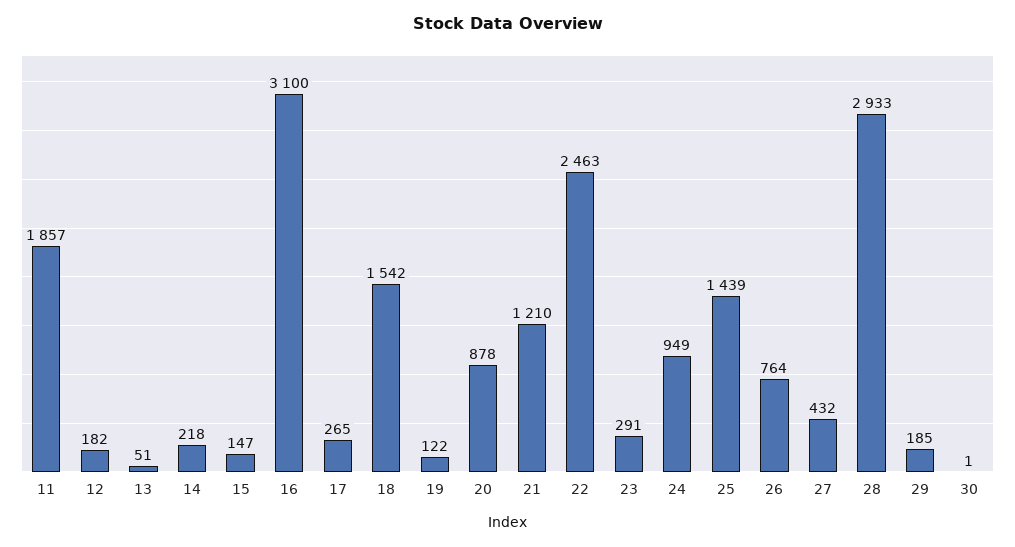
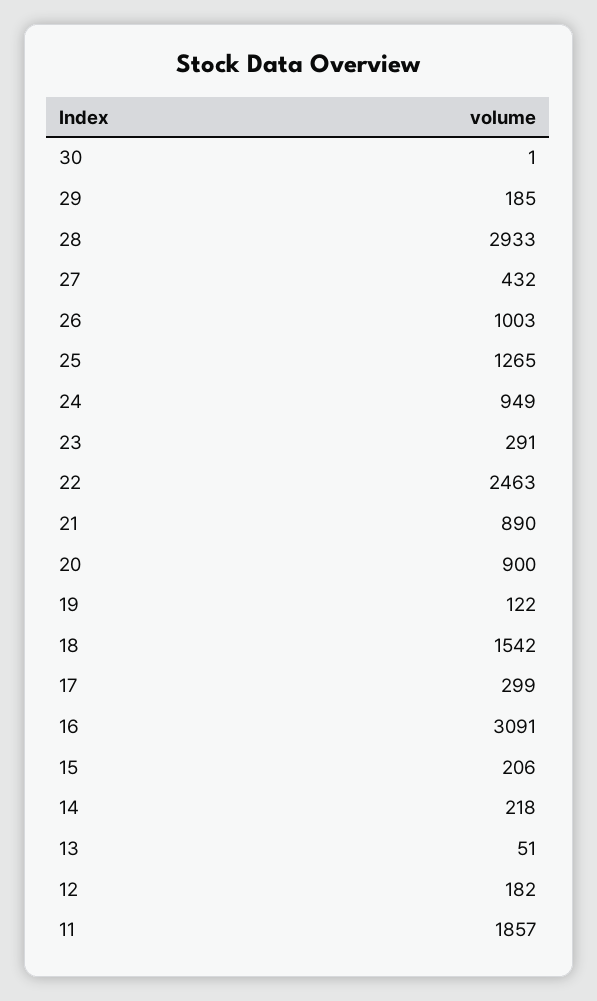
  {
    "11": 1857,
    "12": 182,
    "13": 51,
    "14": 218,
-   "15": 147,
+   "15": 206,
-   "16": 3100,
+   "16": 3091,
-   "17": 265,
+   "17": 299,
    "18": 1542,
    "19": 122,
-   "20": 878,
+   "20": 900,
-   "21": 1210,
+   "21": 890,
    "22": 2463,
    "23": 291,
    "24": 949,
-   "25": 1439,
+   "25": 1265,
-   "26": 764,
+   "26": 1003,
    "27": 432,
    "28": 2933,
    "29": 185,
    "30": 1
  }

